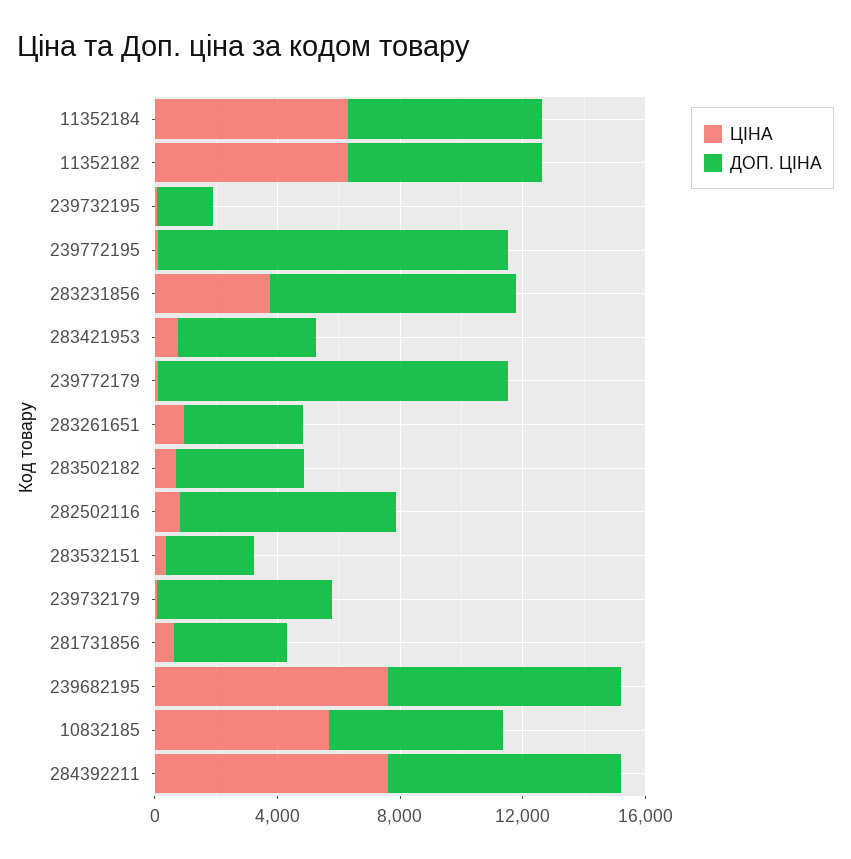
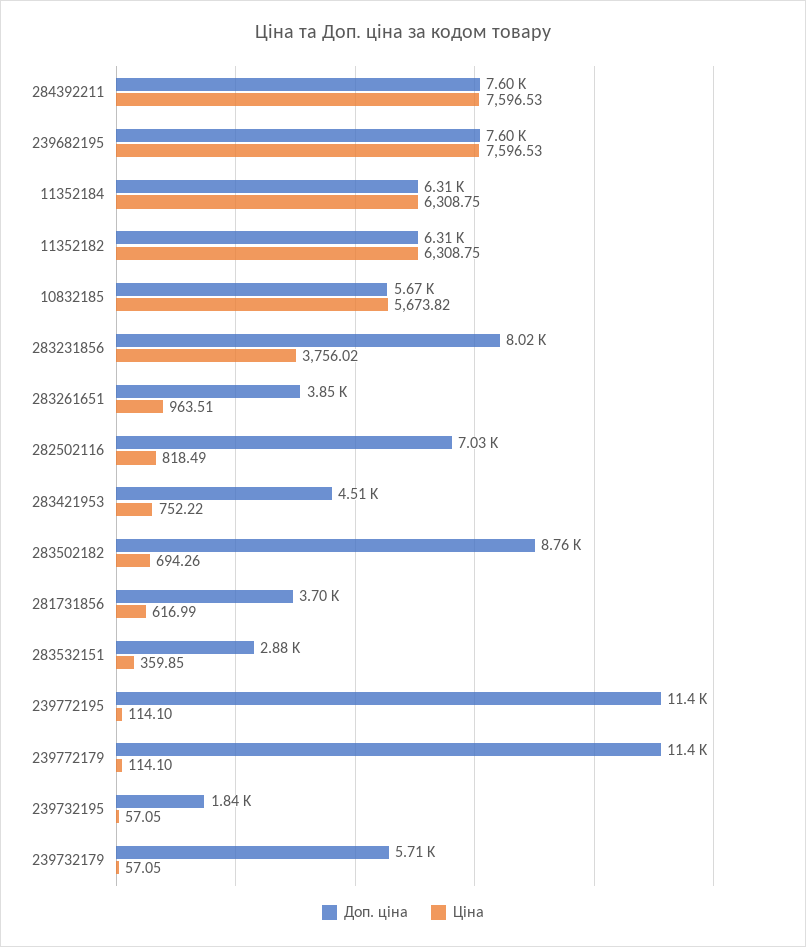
  {
    "ЦІНА": {
      "11352184": 6308.75,
      "11352182": 6308.75,
      "239732195": 57.05,
      "239772195": 114.1,
      "283231856": 3756.02,
      "283421953": 752.22,
      "239772179": 114.1,
      "283261651": 963.51,
      "283502182": 694.26,
      "282502116": 818.49,
      "283532151": 359.85,
      "239732179": 57.05,
      "281731856": 616.99,
      "239682195": 7596.53,
      "10832185": 5673.82,
      "284392211": 7596.53
    },
    "ДОП. ЦІНА": {
      "11352184": 6310,
      "11352182": 6310,
      "239732195": 1840,
      "239772195": 11400,
      "283231856": 8020,
      "283421953": 4510,
      "239772179": 11400,
      "283261651": 3850,
-     "283502182": 4000,
+     "283502182": 8760,
      "282502116": 7030,
      "283532151": 2880,
      "239732179": 5710,
      "281731856": 3700,
      "239682195": 7600,
      "10832185": 5670,
      "284392211": 7600
    }
  }

